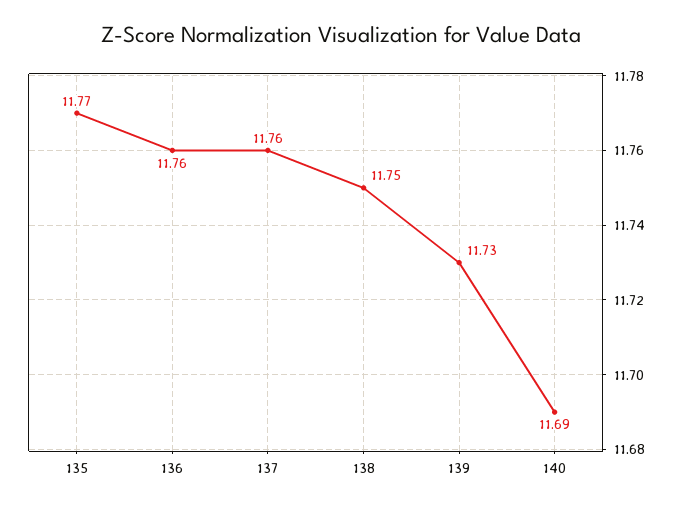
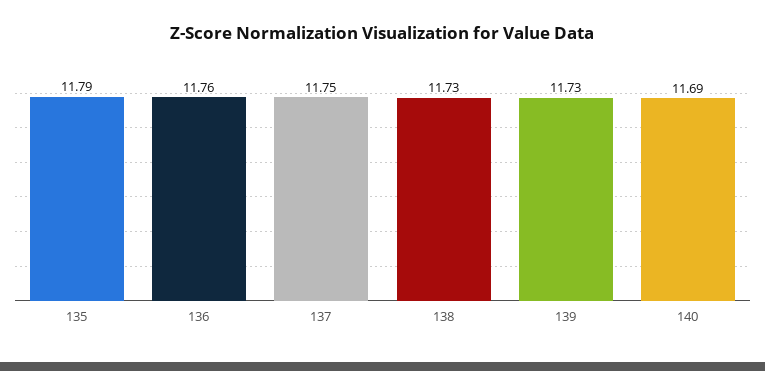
  {
-   "135": 11.77,
+   "135": 11.79,
    "136": 11.76,
-   "137": 11.76,
+   "137": 11.75,
-   "138": 11.75,
+   "138": 11.73,
    "139": 11.73,
    "140": 11.69
  }

